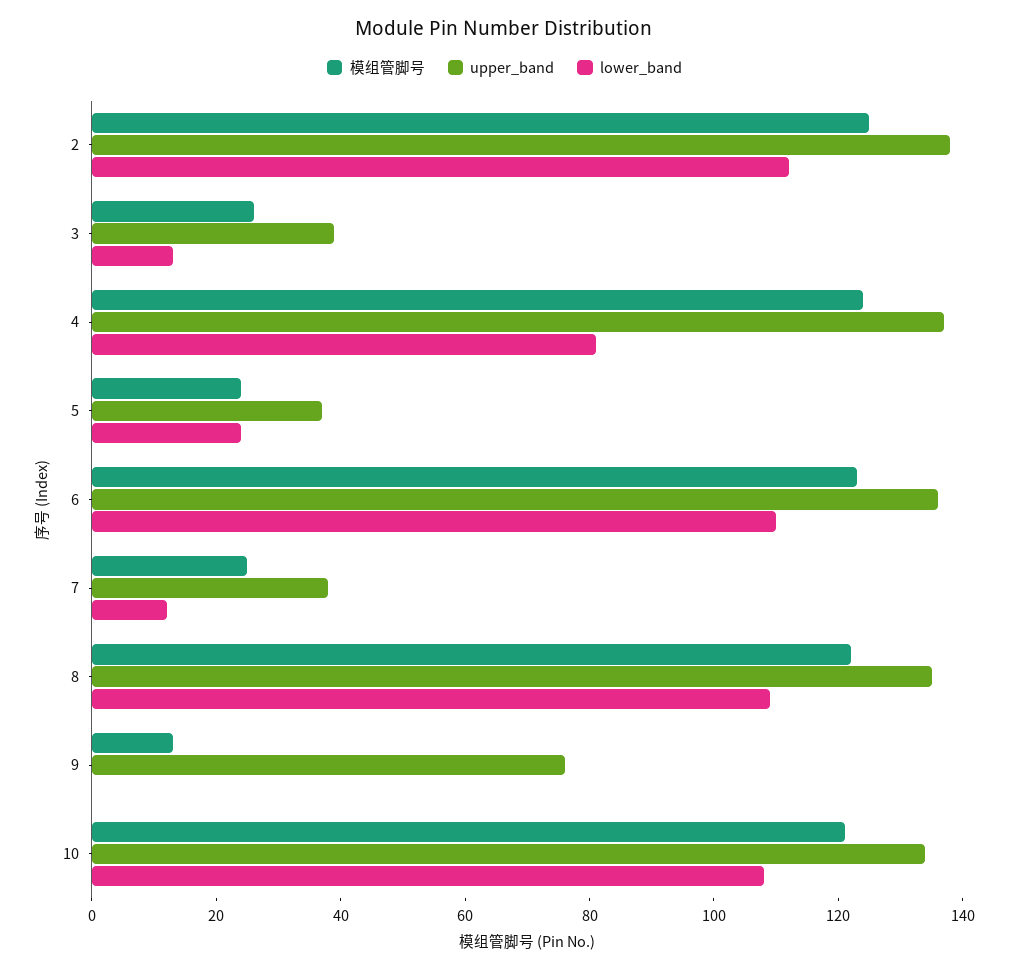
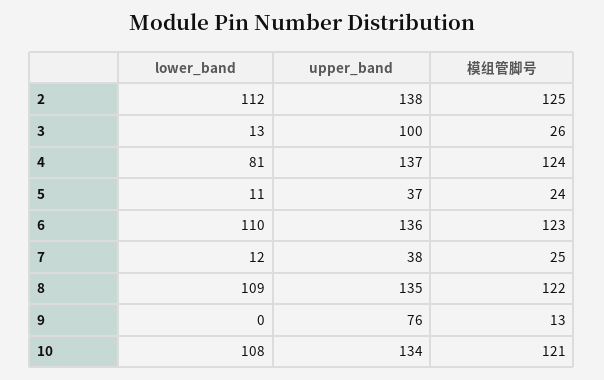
  {
    "模组管脚号": {
      "2": 125,
      "3": 26,
      "4": 124,
      "5": 24,
      "6": 123,
      "7": 25,
      "8": 122,
      "9": 13,
      "10": 121
    },
    "upper_band": {
      "2": 138,
-     "3": 40,
+     "3": 100,
      "4": 137,
      "5": 37,
      "6": 136,
      "7": 38,
      "8": 135,
      "9": 76,
      "10": 134
    },
    "lower_band": {
      "2": 112,
      "3": 13,
      "4": 81,
-     "5": 25,
+     "5": 11,
      "6": 110,
      "7": 12,
      "8": 109,
      "9": 0,
      "10": 108
    }
  }

